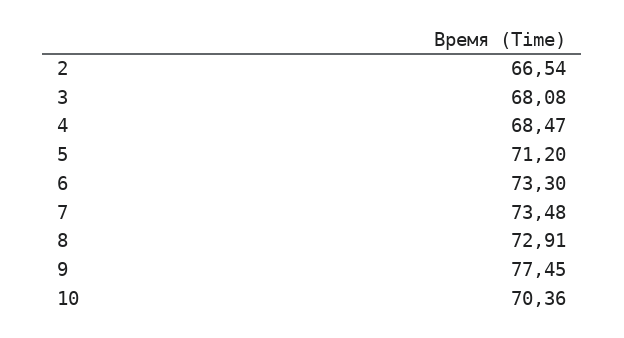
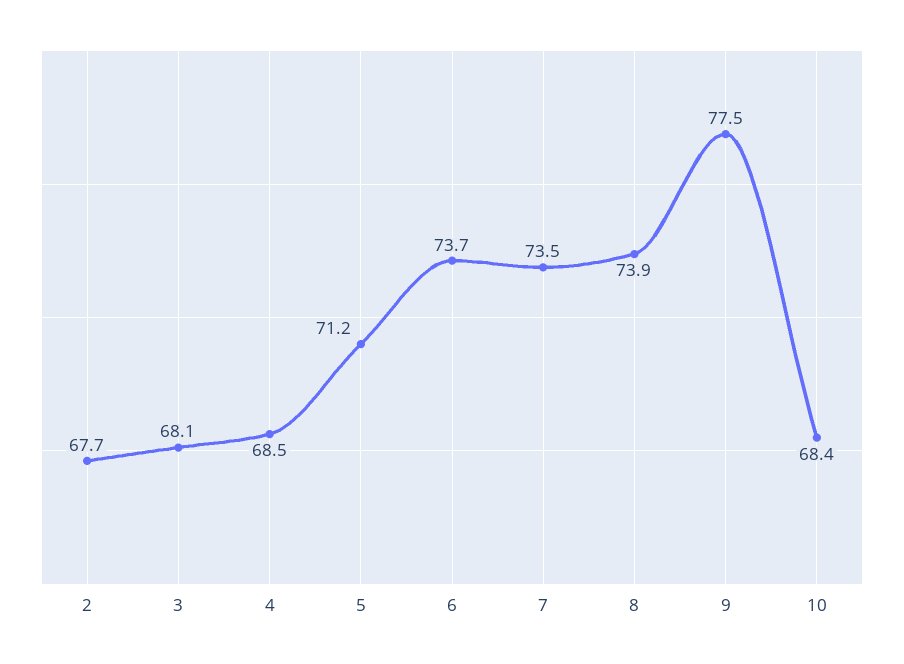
  {
-   "2": 66.54,
+   "2": 67.7,
    "3": 68.08,
    "4": 68.47,
    "5": 71.2,
-   "6": 73.3,
+   "6": 73.7,
    "7": 73.48,
-   "8": 72.91,
+   "8": 73.9,
    "9": 77.45,
-   "10": 70.36
+   "10": 68.4
  }

